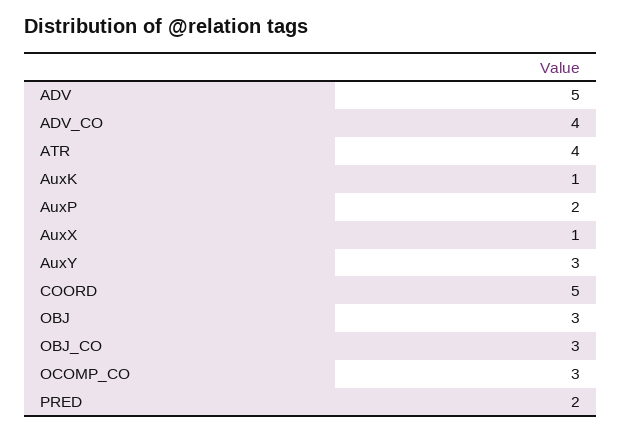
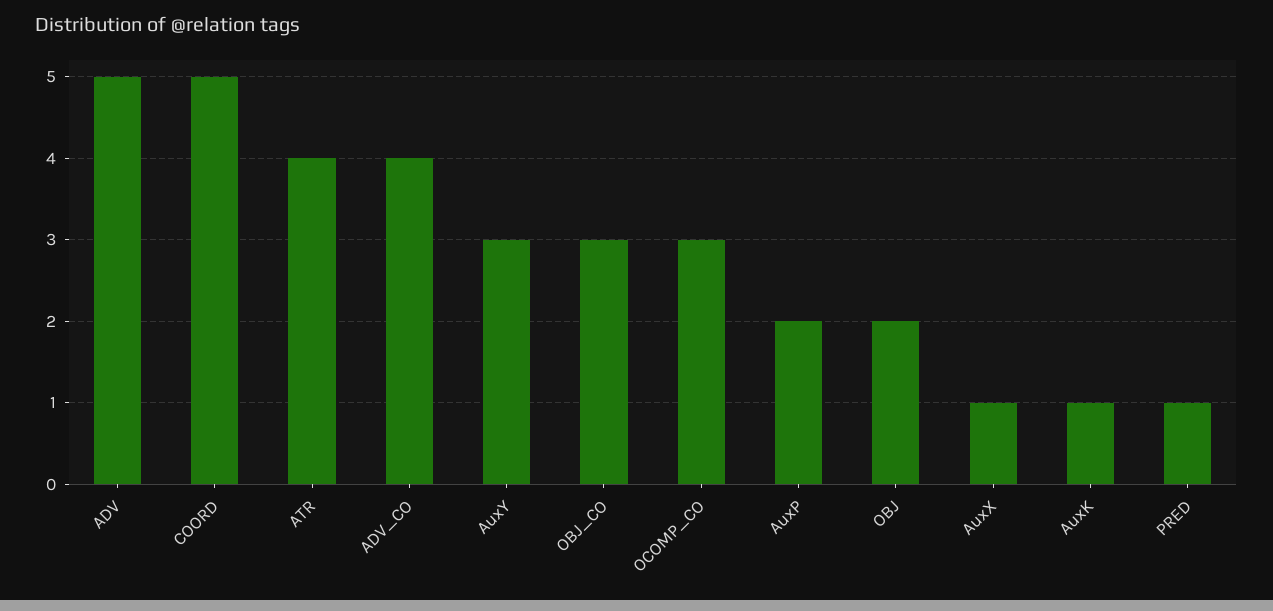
  {
    "ADV": 5,
    "ADV_CO": 4,
    "ATR": 4,
    "AuxK": 1,
    "AuxP": 2,
    "AuxX": 1,
    "AuxY": 3,
    "COORD": 5,
-   "OBJ": 3,
+   "OBJ": 2,
    "OBJ_CO": 3,
    "OCOMP_CO": 3,
-   "PRED": 2
+   "PRED": 1
  }

